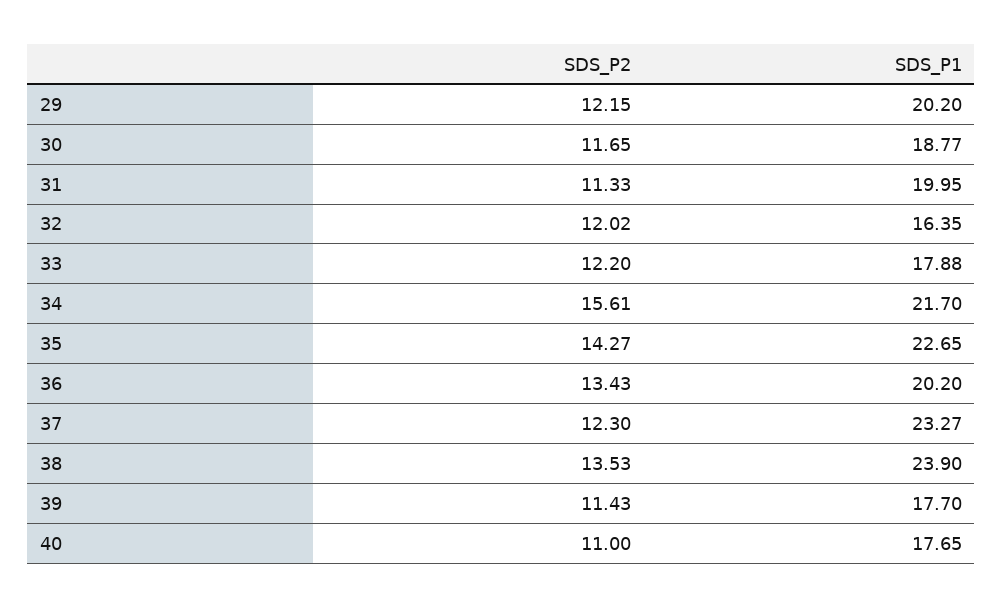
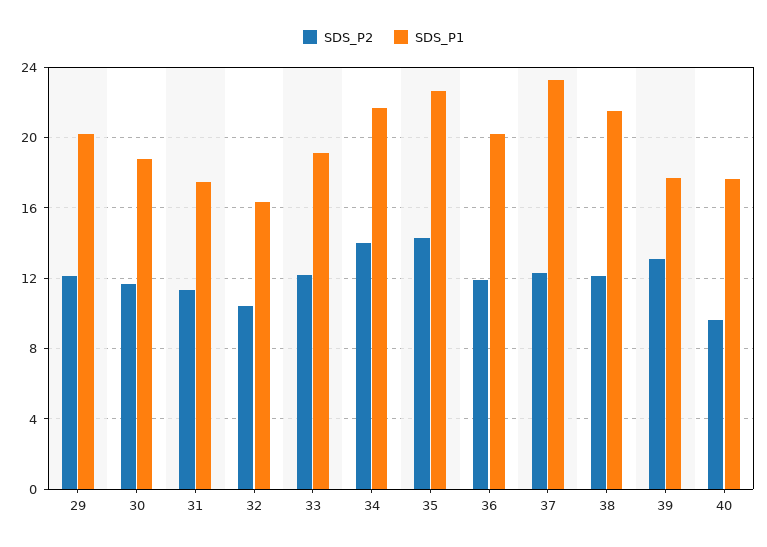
  {
    "SDS_P2": {
      "29": 12.15,
      "30": 11.65,
      "31": 11.33,
-     "32": 12.02,
+     "32": 10.5,
      "33": 12.2,
-     "34": 15.61,
+     "34": 14,
      "35": 14.27,
-     "36": 13.43,
+     "36": 12,
      "37": 12.3,
-     "38": 13.53,
+     "38": 12,
-     "39": 11.43,
+     "39": 13,
-     "40": 11
+     "40": 9.5
    },
    "SDS_P1": {
      "29": 20.2,
      "30": 18.77,
-     "31": 19.95,
+     "31": 17.5,
      "32": 16.35,
-     "33": 17.88,
+     "33": 19,
      "34": 21.7,
      "35": 22.65,
      "36": 20.2,
      "37": 23.27,
-     "38": 23.9,
+     "38": 21.5,
      "39": 17.7,
      "40": 17.65
    }
  }

